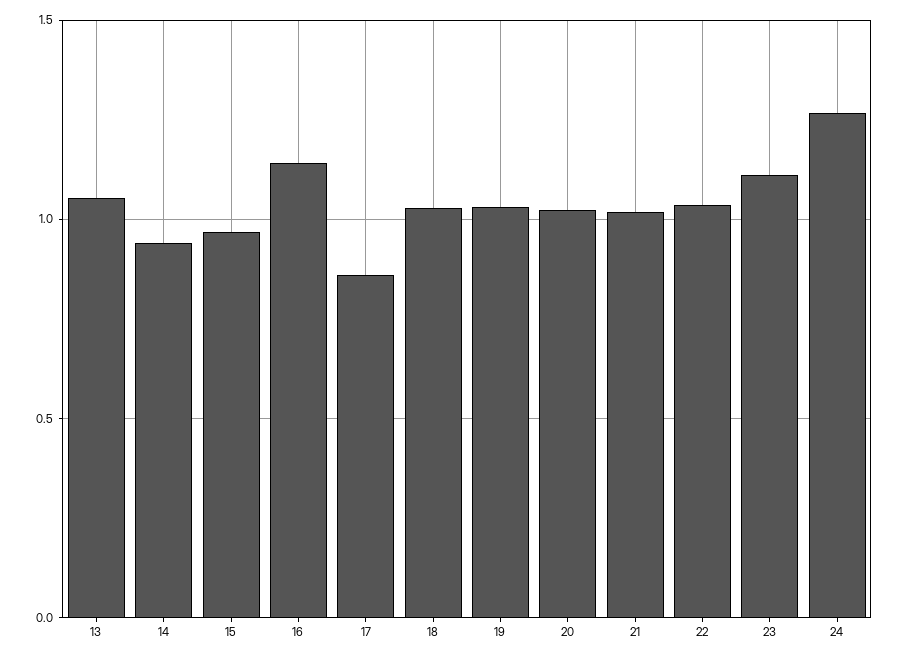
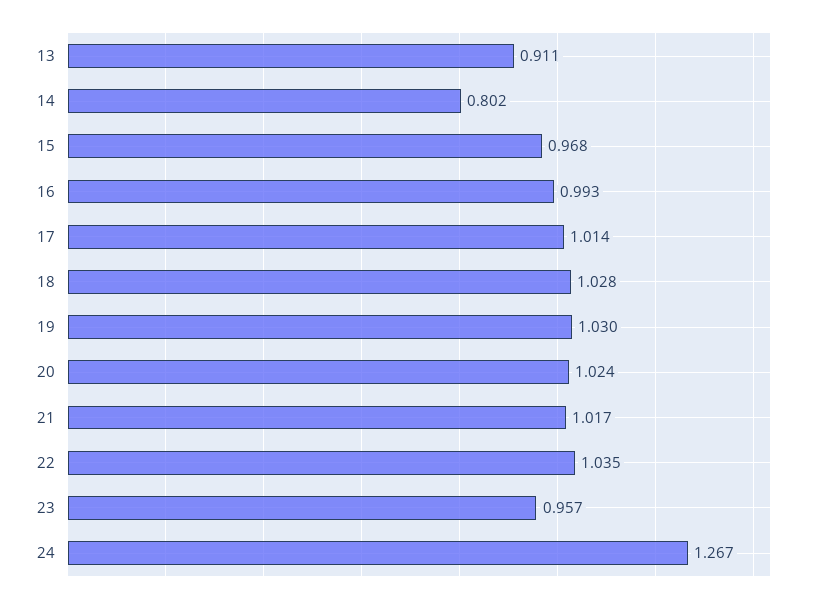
  {
-   "13": 1.05,
+   "13": 0.911,
-   "14": 0.95,
+   "14": 0.802,
    "15": 0.968,
-   "16": 1.15,
+   "16": 0.993,
-   "17": 0.85,
+   "17": 1.014,
    "18": 1.028,
    "19": 1.03,
    "20": 1.024,
    "21": 1.017,
    "22": 1.035,
-   "23": 1.1,
+   "23": 0.957,
    "24": 1.267
  }

